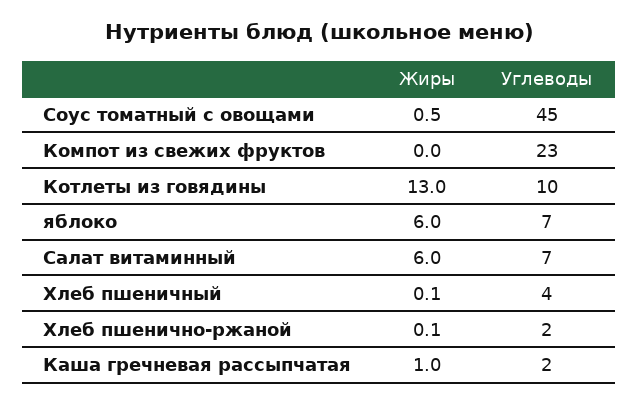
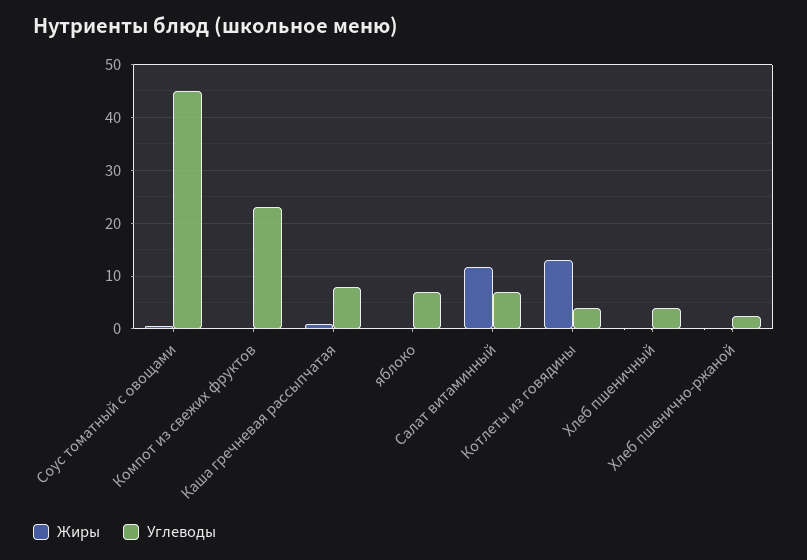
  {
    "Жиры": {
      "Соус томатный с овощами": 0.5,
      "Компот из свежих фруктов": 0,
      "Котлеты из говядины": 13,
-     "яблоко": 6,
+     "яблоко": 0,
-     "Салат витаминный": 6,
+     "Салат витаминный": 12,
      "Хлеб пшеничный": 0.1,
      "Хлеб пшенично-ржаной": 0.1,
      "Каша гречневая рассыпчатая": 1
    },
    "Углеводы": {
      "Соус томатный с овощами": 45,
      "Компот из свежих фруктов": 23,
-     "Котлеты из говядины": 10,
+     "Котлеты из говядины": 4,
      "яблоко": 7,
      "Салат витаминный": 7,
      "Хлеб пшеничный": 4,
      "Хлеб пшенично-ржаной": 2,
-     "Каша гречневая рассыпчатая": 2
+     "Каша гречневая рассыпчатая": 8
    }
  }

